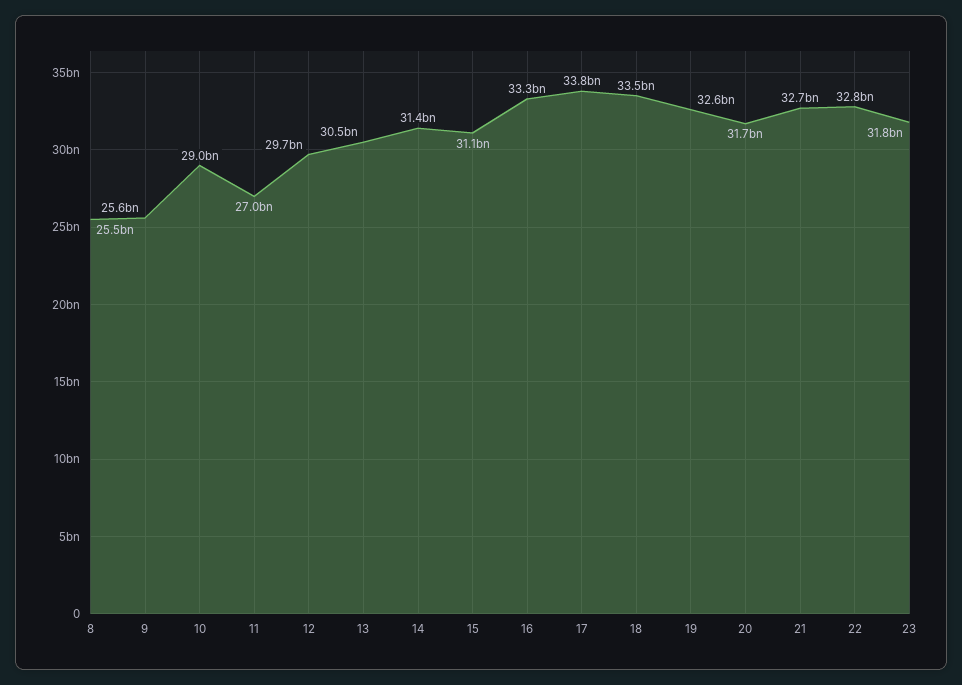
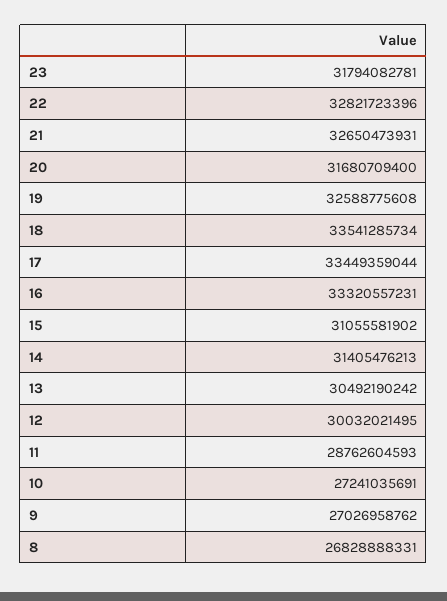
  {
-   "8": 25500000000,
+   "8": 26828888331,
-   "9": 25600000000,
+   "9": 27026958762,
-   "10": 29000000000,
+   "10": 27241035691,
-   "11": 27000000000,
+   "11": 28762604593,
-   "12": 29700000000,
+   "12": 30032021495,
    "13": 30492190242,
    "14": 31405476213,
    "15": 31055581902,
    "16": 33320557231,
-   "17": 33800000000,
+   "17": 33449359044,
    "18": 33541285734,
    "19": 32588775608,
    "20": 31680709400,
    "21": 32650473931,
    "22": 32821723396,
    "23": 31794082781
  }

